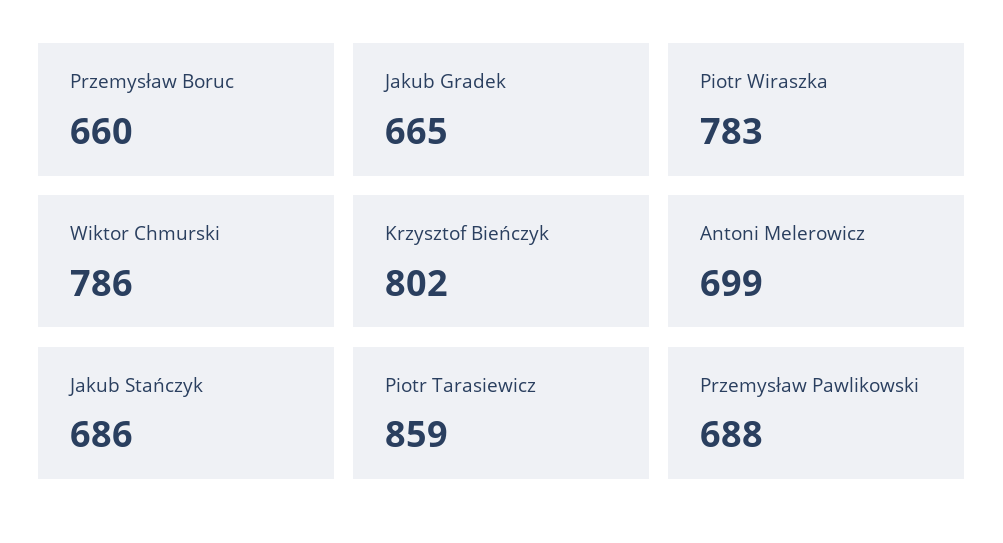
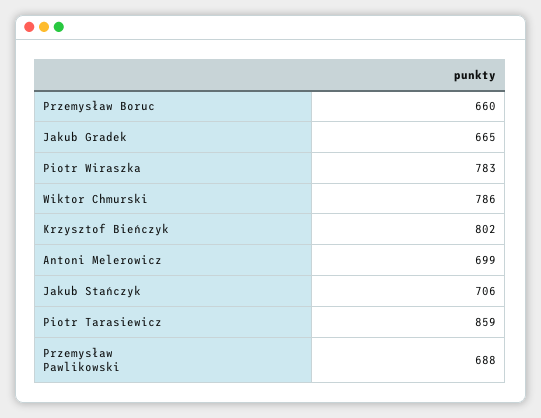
  {
    "Przemysław Boruc": 660,
    "Jakub Gradek": 665,
    "Piotr Wiraszka": 783,
    "Wiktor Chmurski": 786,
    "Krzysztof Bieńczyk": 802,
    "Antoni Melerowicz": 699,
-   "Jakub Stańczyk": 686,
+   "Jakub Stańczyk": 706,
    "Piotr Tarasiewicz": 859,
    "Przemysław Pawlikowski": 688
  }

